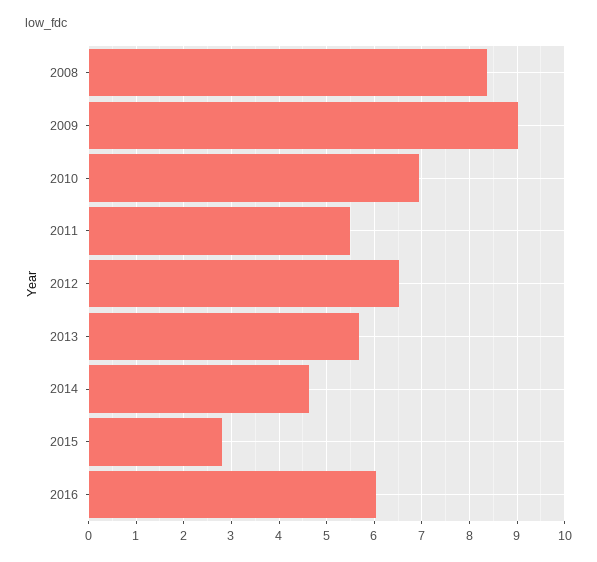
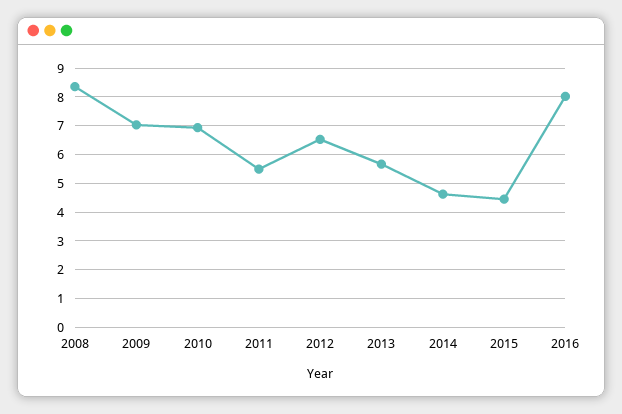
  {
    "2008": 8.4,
-   "2009": 9,
+   "2009": 7,
    "2010": 7,
    "2011": 5.4,
    "2012": 6.6,
    "2013": 5.6,
    "2014": 4.6,
-   "2015": 2.8,
+   "2015": 4.5,
-   "2016": 6
+   "2016": 8
  }

